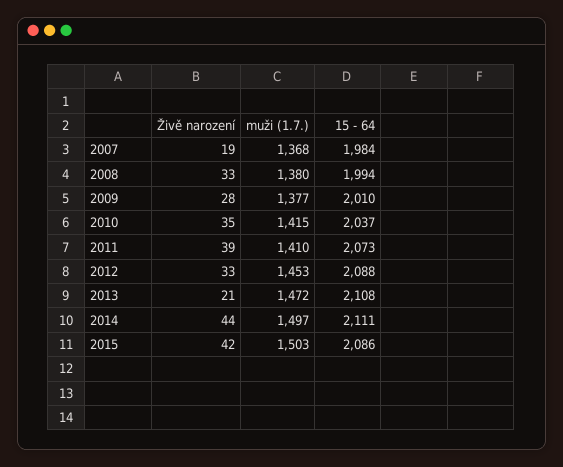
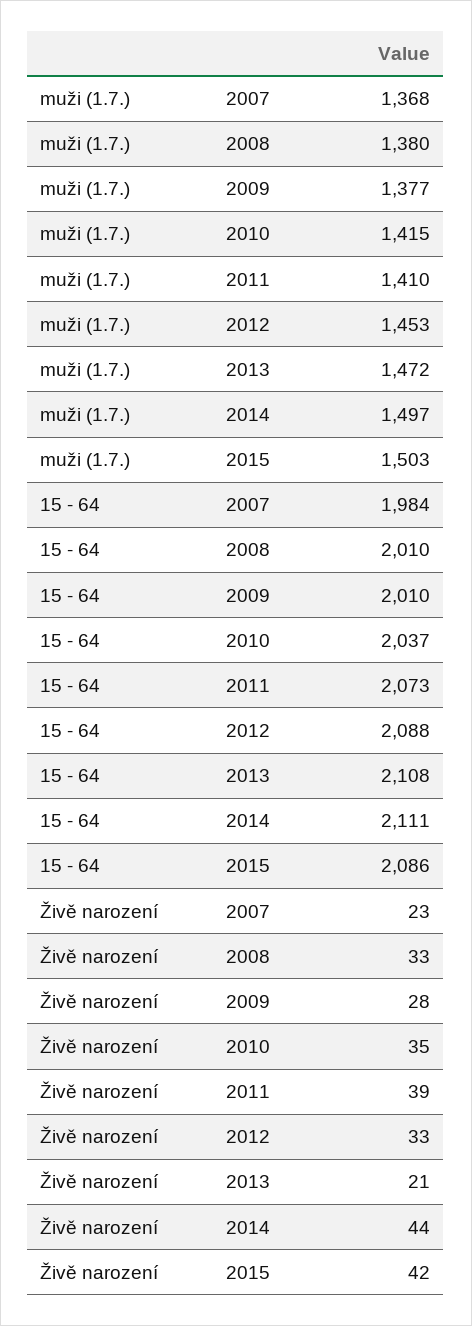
  {
    "Živě narození": {
-     "2007": 19,
+     "2007": 23,
      "2008": 33,
      "2009": 28,
      "2010": 35,
      "2011": 39,
      "2012": 33,
      "2013": 21,
      "2014": 44,
      "2015": 42
    },
    "muži (1.7.)": {
      "2007": 1368,
      "2008": 1380,
      "2009": 1377,
      "2010": 1415,
      "2011": 1410,
      "2012": 1453,
      "2013": 1472,
      "2014": 1497,
      "2015": 1503
    },
    "15 - 64": {
      "2007": 1984,
-     "2008": 1994,
+     "2008": 2010,
      "2009": 2010,
      "2010": 2037,
      "2011": 2073,
      "2012": 2088,
      "2013": 2108,
      "2014": 2111,
      "2015": 2086
    }
  }

